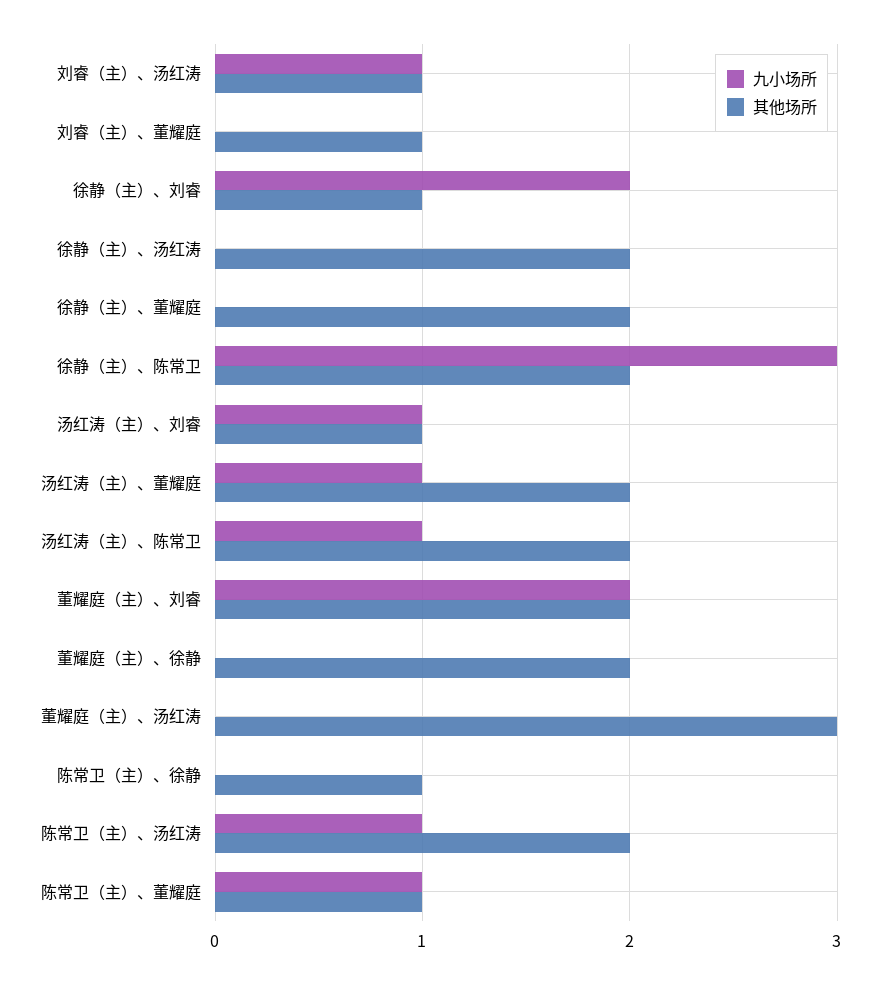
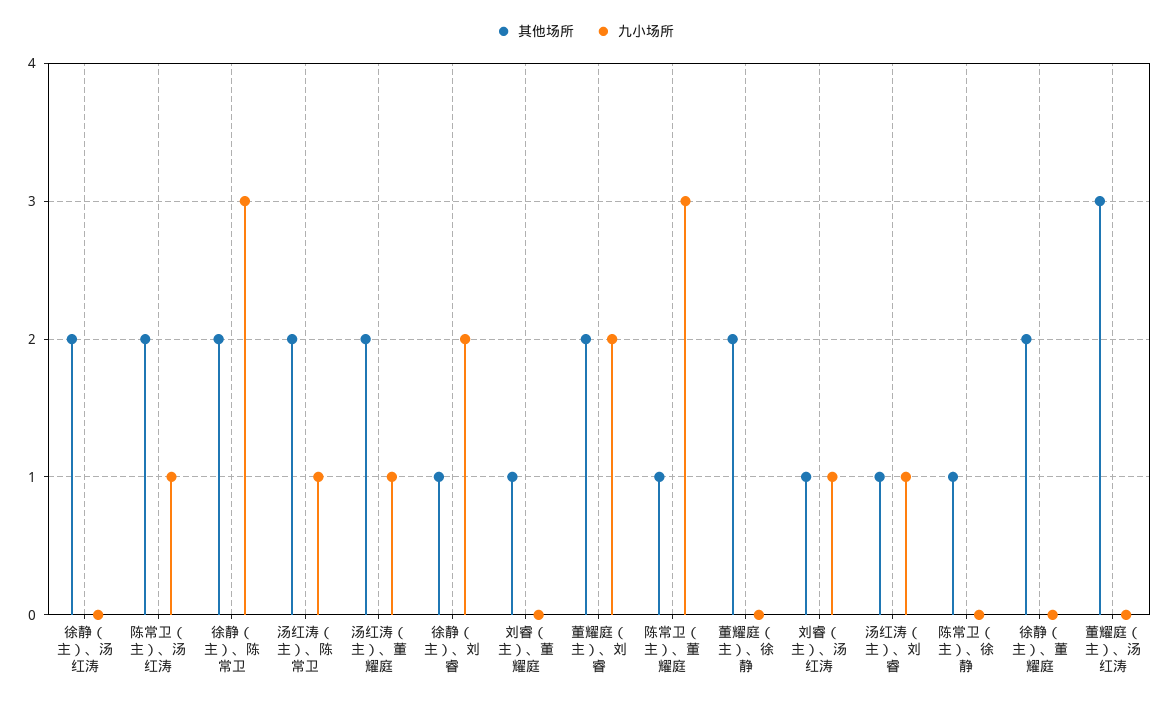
  {
    "九小场所": {
      "刘睿（主）、汤红涛": 1,
      "刘睿（主）、董耀庭": 0,
      "徐静（主）、刘睿": 2,
      "徐静（主）、汤红涛": 0,
      "徐静（主）、董耀庭": 0,
      "徐静（主）、陈常卫": 3,
      "汤红涛（主）、刘睿": 1,
      "汤红涛（主）、董耀庭": 1,
      "汤红涛（主）、陈常卫": 1,
      "董耀庭（主）、刘睿": 2,
      "董耀庭（主）、徐静": 0,
      "董耀庭（主）、汤红涛": 0,
      "陈常卫（主）、徐静": 0,
      "陈常卫（主）、汤红涛": 1,
-     "陈常卫（主）、董耀庭": 1
+     "陈常卫（主）、董耀庭": 3
    },
    "其他场所": {
      "刘睿（主）、汤红涛": 1,
      "刘睿（主）、董耀庭": 1,
      "徐静（主）、刘睿": 1,
      "徐静（主）、汤红涛": 2,
      "徐静（主）、董耀庭": 2,
      "徐静（主）、陈常卫": 2,
      "汤红涛（主）、刘睿": 1,
      "汤红涛（主）、董耀庭": 2,
      "汤红涛（主）、陈常卫": 2,
      "董耀庭（主）、刘睿": 2,
      "董耀庭（主）、徐静": 2,
      "董耀庭（主）、汤红涛": 3,
      "陈常卫（主）、徐静": 1,
      "陈常卫（主）、汤红涛": 2,
      "陈常卫（主）、董耀庭": 1
    }
  }

